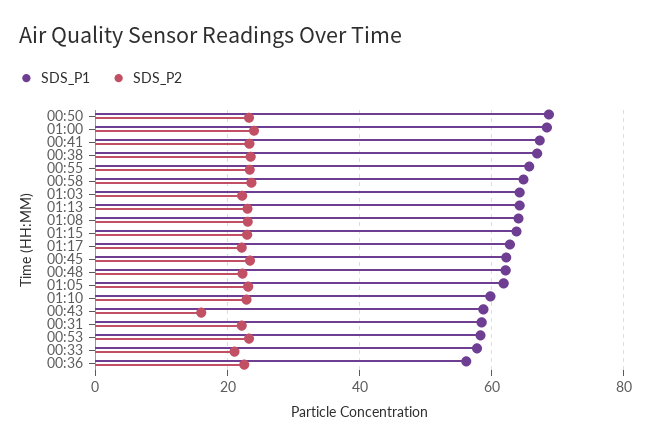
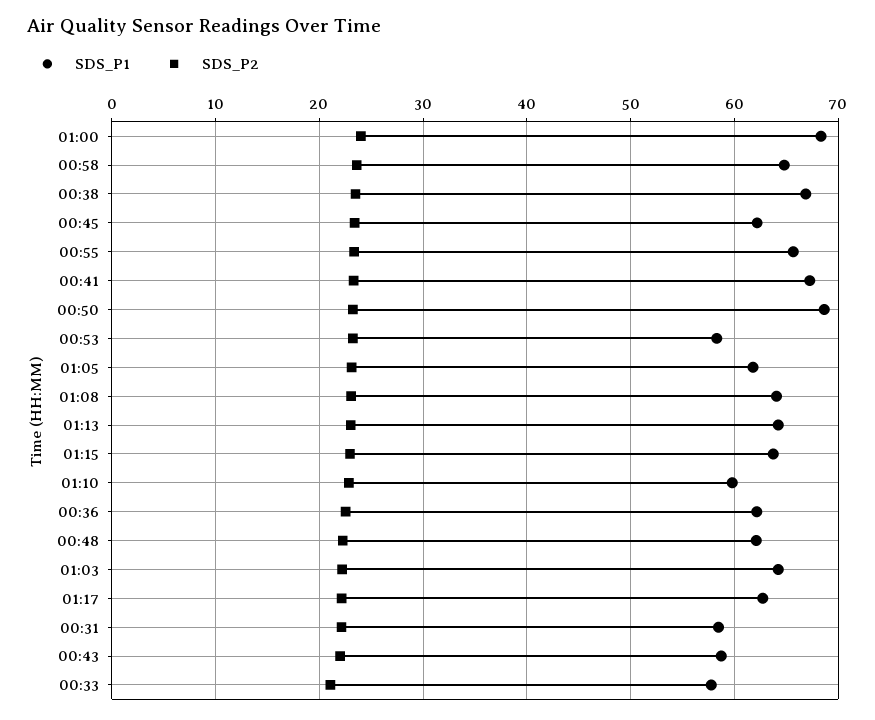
  {
    "SDS_P1": {
      "00:50": 69,
      "01:00": 68,
      "00:41": 67,
      "00:38": 67,
      "00:55": 66,
      "00:58": 65,
      "01:03": 64,
      "01:13": 64,
      "01:08": 64,
      "01:15": 64,
      "01:17": 63,
      "00:45": 62,
      "00:48": 62,
      "01:05": 62,
      "01:10": 60,
      "00:43": 59,
      "00:31": 58,
      "00:53": 58,
      "00:33": 58,
-     "00:36": 56
+     "00:36": 62
    },
    "SDS_P2": {
      "00:50": 23,
      "01:00": 24,
      "00:41": 23,
      "00:38": 23,
      "00:55": 23,
      "00:58": 24,
      "01:03": 22,
      "01:13": 23,
      "01:08": 23,
      "01:15": 23,
      "01:17": 22,
      "00:45": 23,
      "00:48": 22,
      "01:05": 23,
      "01:10": 23,
-     "00:43": 16,
+     "00:43": 22,
      "00:31": 22,
      "00:53": 23,
      "00:33": 21,
      "00:36": 23
    }
  }

